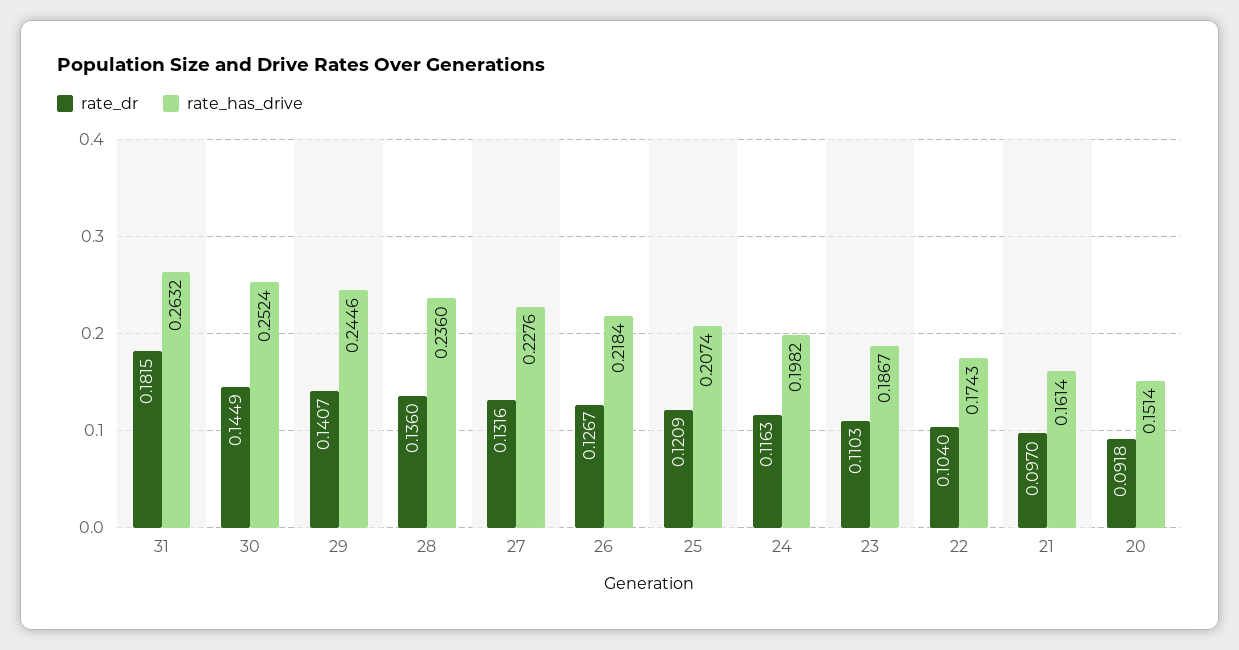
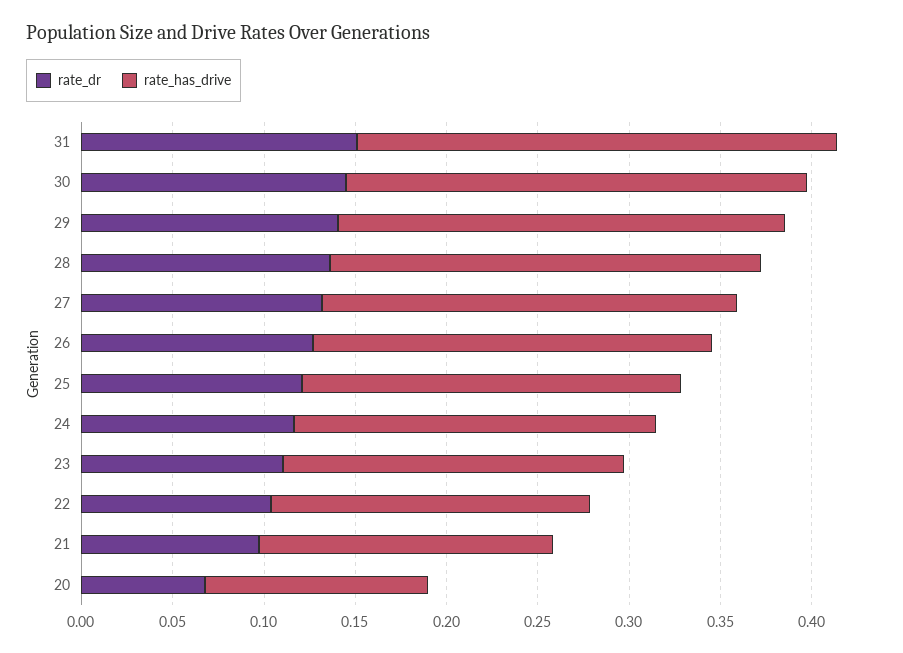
  {
    "rate_dr": {
-     "31": 0.1815,
+     "31": 0.15,
      "30": 0.1449,
      "29": 0.1407,
      "28": 0.136,
      "27": 0.1316,
      "26": 0.1267,
      "25": 0.1209,
      "24": 0.1163,
      "23": 0.1103,
      "22": 0.104,
      "21": 0.097,
-     "20": 0.0918
+     "20": 0.07
    },
    "rate_has_drive": {
      "31": 0.2632,
      "30": 0.2524,
      "29": 0.2446,
      "28": 0.236,
      "27": 0.2276,
      "26": 0.2184,
      "25": 0.2074,
      "24": 0.1982,
      "23": 0.1867,
      "22": 0.1743,
      "21": 0.1614,
-     "20": 0.1514
+     "20": 0.12
    }
  }

